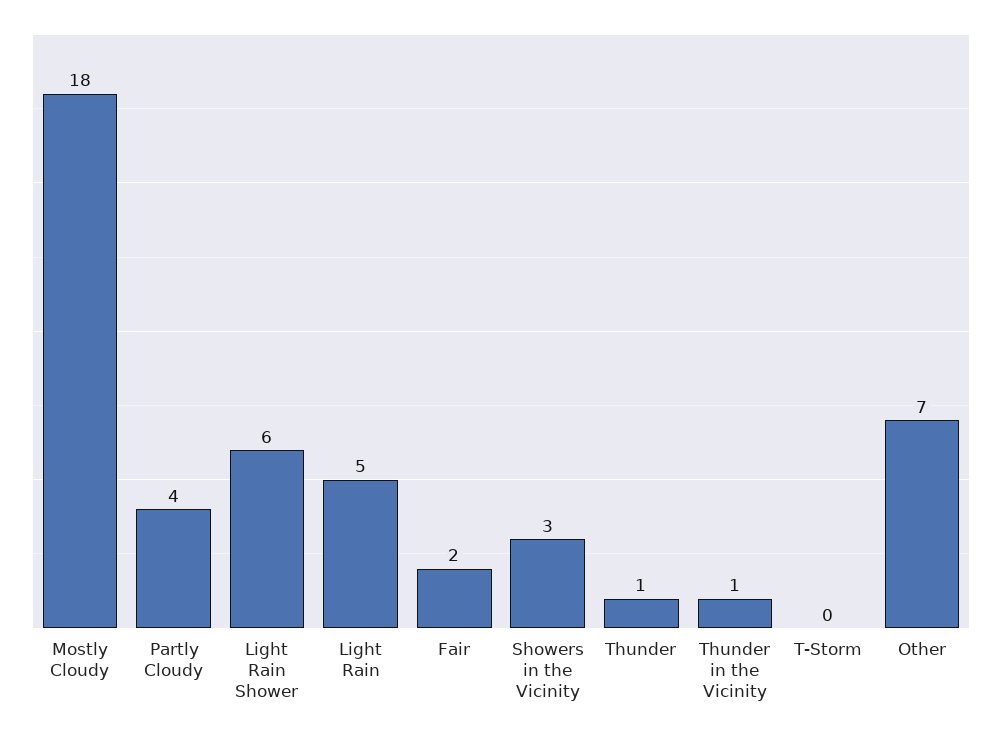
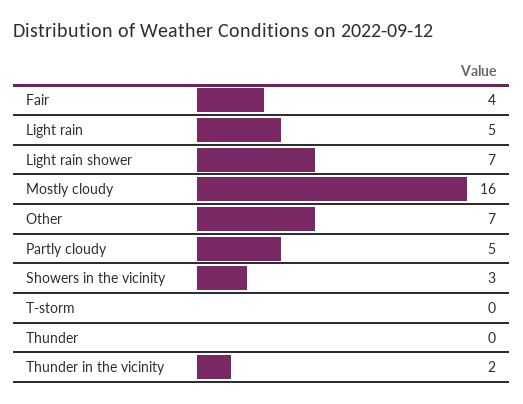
  {
-   "Mostly Cloudy": 18,
+   "Mostly Cloudy": 16,
-   "Partly Cloudy": 4,
+   "Partly Cloudy": 5,
-   "Light Rain Shower": 6,
+   "Light Rain Shower": 7,
    "Light Rain": 5,
-   "Fair": 2,
+   "Fair": 4,
    "Showers in the Vicinity": 3,
-   "Thunder": 1,
+   "Thunder": 0,
-   "Thunder in the Vicinity": 1,
+   "Thunder in the Vicinity": 2,
    "T-Storm": 0,
    "Other": 7
  }

